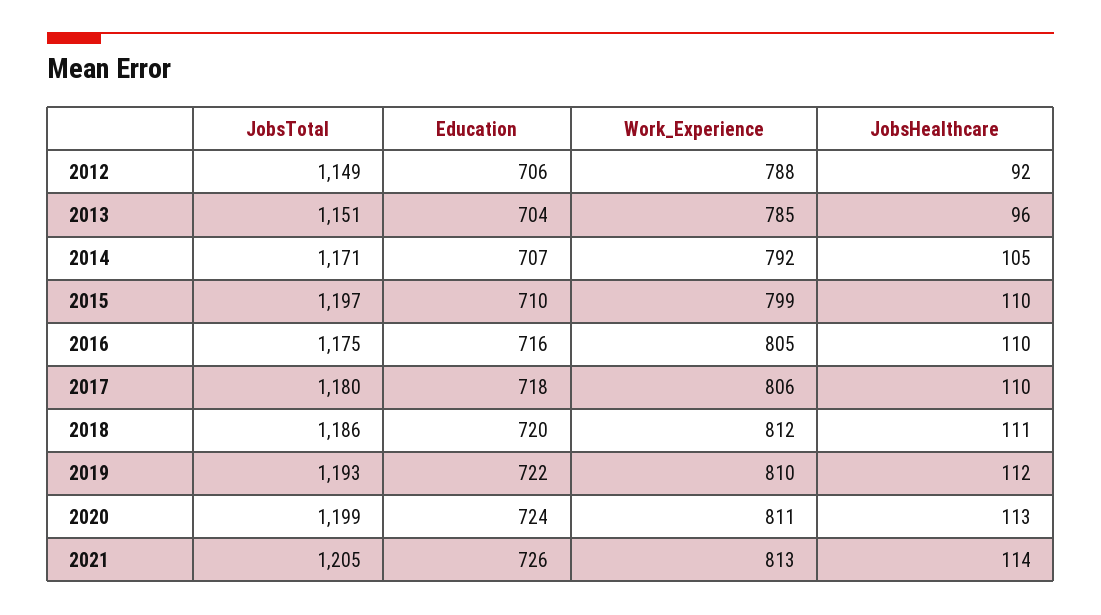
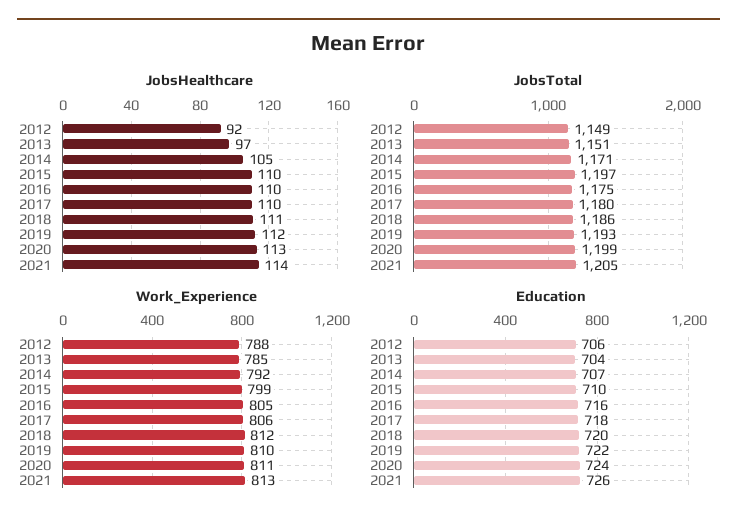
  {
    "JobsTotal": {
      "2012": 1149,
      "2013": 1151,
      "2014": 1171,
      "2015": 1197,
      "2016": 1175,
      "2017": 1180,
      "2018": 1186,
      "2019": 1193,
      "2020": 1199,
      "2021": 1205
    },
    "Education": {
      "2012": 706,
      "2013": 704,
      "2014": 707,
      "2015": 710,
      "2016": 716,
      "2017": 718,
      "2018": 720,
      "2019": 722,
      "2020": 724,
      "2021": 726
    },
    "Work_Experience": {
      "2012": 788,
      "2013": 785,
      "2014": 792,
      "2015": 799,
      "2016": 805,
      "2017": 806,
      "2018": 812,
      "2019": 810,
      "2020": 811,
      "2021": 813
    },
    "JobsHealthcare": {
      "2012": 92,
-     "2013": 96,
+     "2013": 97,
      "2014": 105,
      "2015": 110,
      "2016": 110,
      "2017": 110,
      "2018": 111,
      "2019": 112,
      "2020": 113,
      "2021": 114
    }
  }

